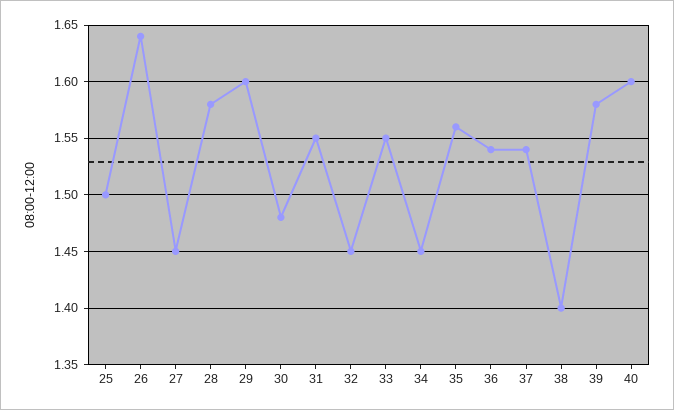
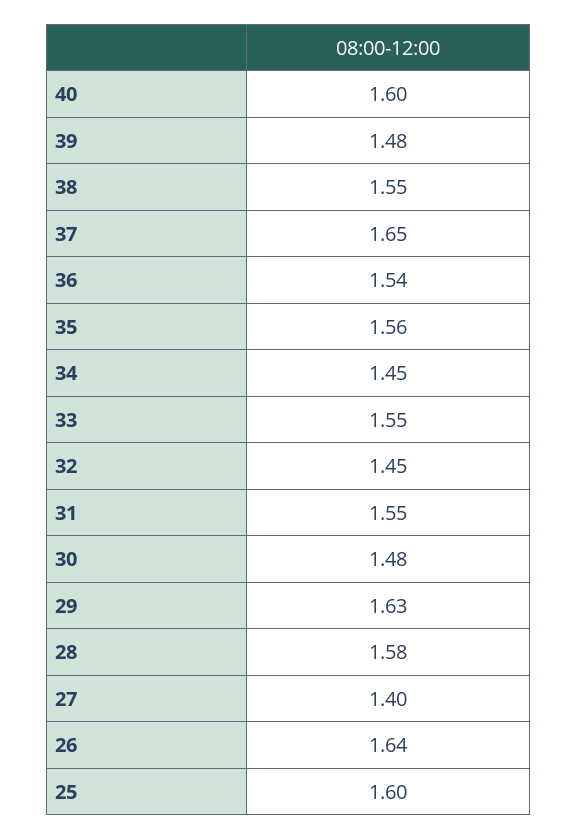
  {
-   "25": 1.5,
+   "25": 1.6,
    "26": 1.64,
-   "27": 1.45,
+   "27": 1.4,
    "28": 1.58,
-   "29": 1.6,
+   "29": 1.63,
    "30": 1.48,
    "31": 1.55,
    "32": 1.45,
    "33": 1.55,
    "34": 1.45,
    "35": 1.56,
    "36": 1.54,
-   "37": 1.54,
+   "37": 1.65,
-   "38": 1.4,
+   "38": 1.55,
-   "39": 1.58,
+   "39": 1.48,
    "40": 1.6
  }

